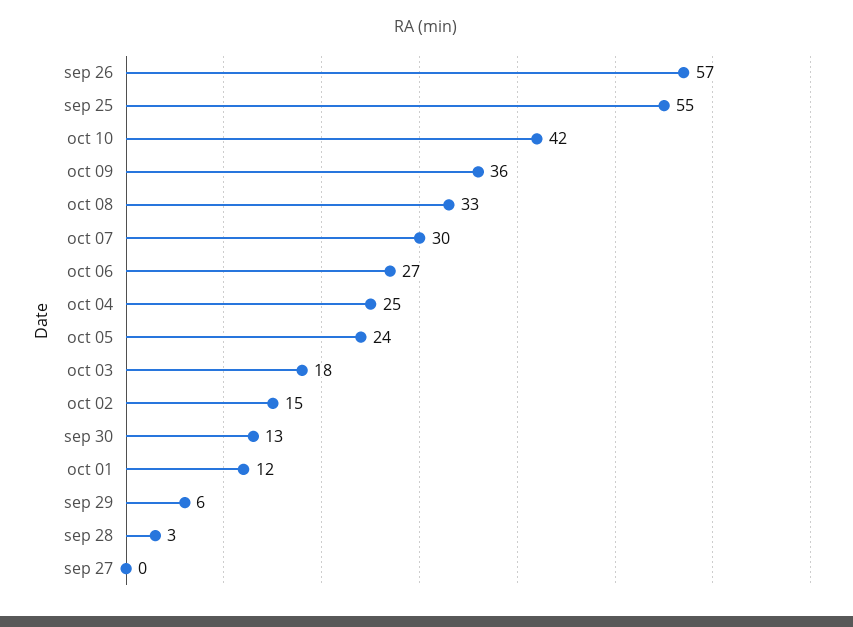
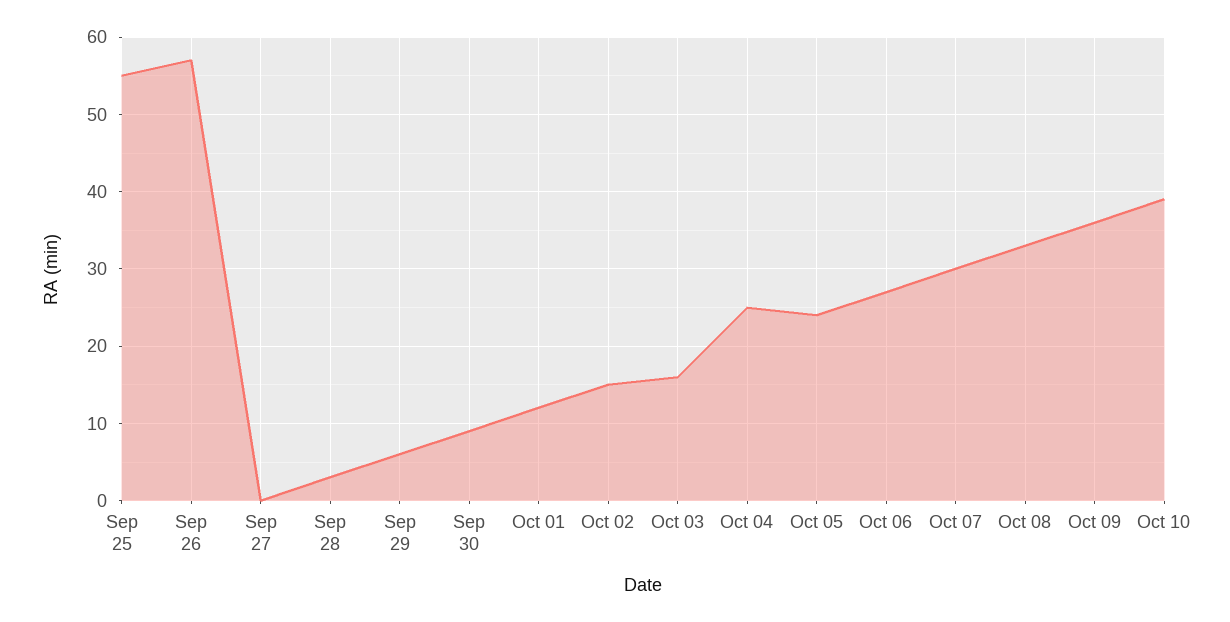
  {
    "sep 26": 57,
    "sep 25": 55,
-   "oct 10": 42,
+   "oct 10": 39,
    "oct 09": 36,
    "oct 08": 33,
    "oct 07": 30,
    "oct 06": 27,
    "oct 04": 25,
    "oct 05": 24,
-   "oct 03": 18,
+   "oct 03": 16,
    "oct 02": 15,
-   "sep 30": 13,
+   "sep 30": 9,
    "oct 01": 12,
    "sep 29": 6,
    "sep 28": 3,
    "sep 27": 0
  }

